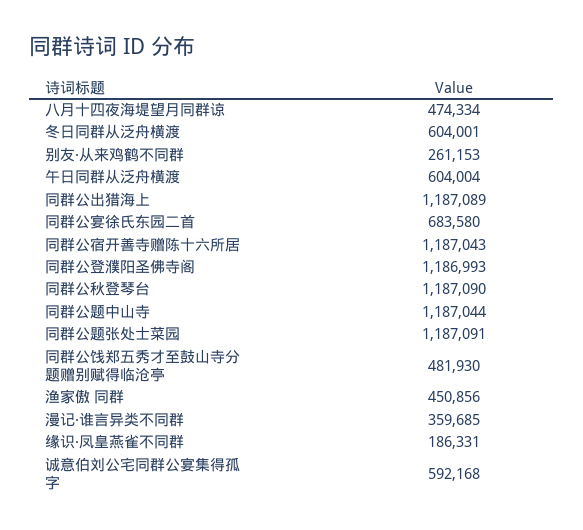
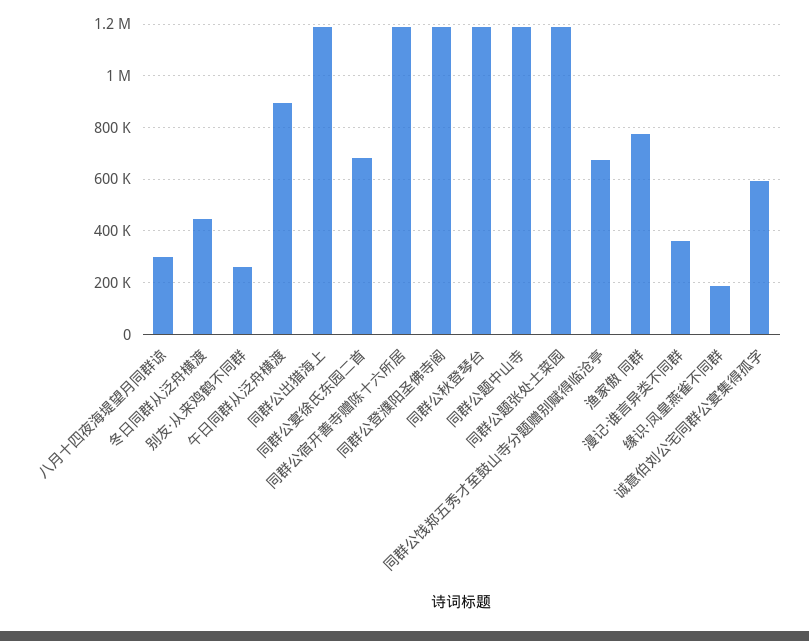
  {
-   "八月十四夜海堤望月同群谅": 474334,
+   "八月十四夜海堤望月同群谅": 300000,
-   "冬日同群从泛舟横渡": 604001,
+   "冬日同群从泛舟横渡": 450000,
    "别友·从来鸡鹤不同群": 261153,
-   "午日同群从泛舟横渡": 604004,
+   "午日同群从泛舟横渡": 900000,
    "同群公出猎海上": 1187089,
    "同群公宴徐氏东园二首": 683580,
    "同群公宿开善寺赠陈十六所居": 1187043,
    "同群公登濮阳圣佛寺阁": 1186993,
    "同群公秋登琴台": 1187090,
    "同群公题中山寺": 1187044,
    "同群公题张处士菜园": 1187091,
-   "同群公饯郑五秀才至鼓山寺分题赠别赋得临沧亭": 481930,
+   "同群公饯郑五秀才至鼓山寺分题赠别赋得临沧亭": 675000,
-   "渔家傲 同群": 450856,
+   "渔家傲 同群": 775000,
    "漫记·谁言异类不同群": 359685,
    "缘识·凤皇燕雀不同群": 186331,
    "诚意伯刘公宅同群公宴集得孤字": 592168
  }

